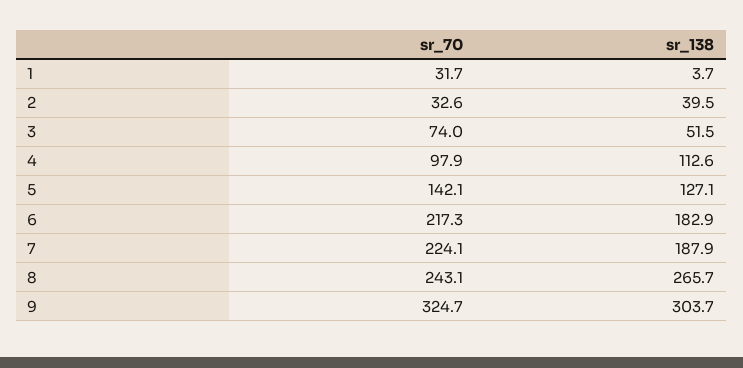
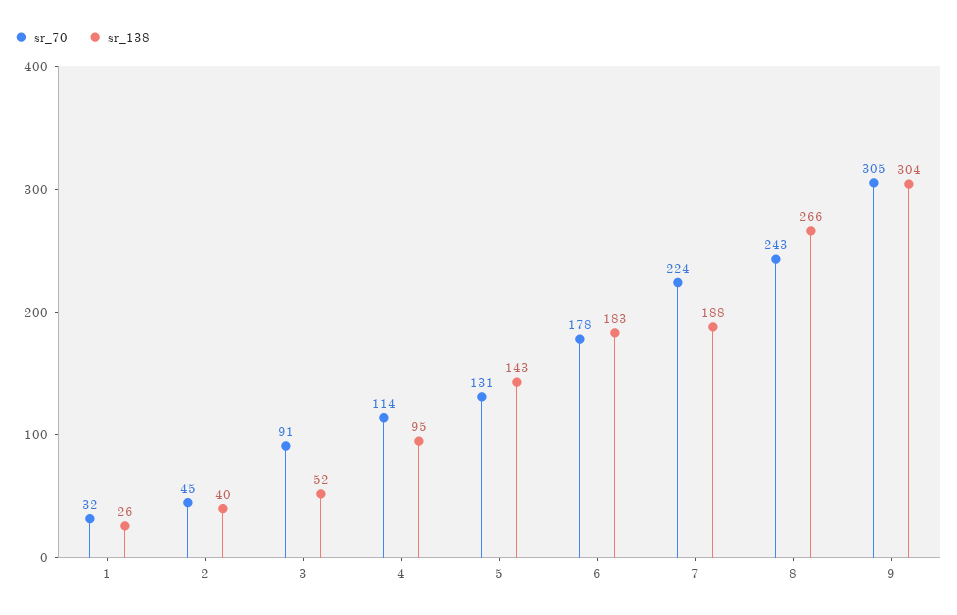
  {
    "sr_70": {
      "1": 31.7,
-     "2": 32.6,
+     "2": 45,
-     "3": 74,
+     "3": 91,
-     "4": 97.9,
+     "4": 114,
-     "5": 142.1,
+     "5": 131,
-     "6": 217.3,
+     "6": 178,
      "7": 224.1,
      "8": 243.1,
-     "9": 324.7
+     "9": 305
    },
    "sr_138": {
-     "1": 3.7,
+     "1": 26,
      "2": 39.5,
      "3": 51.5,
-     "4": 112.6,
+     "4": 95,
-     "5": 127.1,
+     "5": 143,
      "6": 182.9,
      "7": 187.9,
      "8": 265.7,
      "9": 303.7
    }
  }

